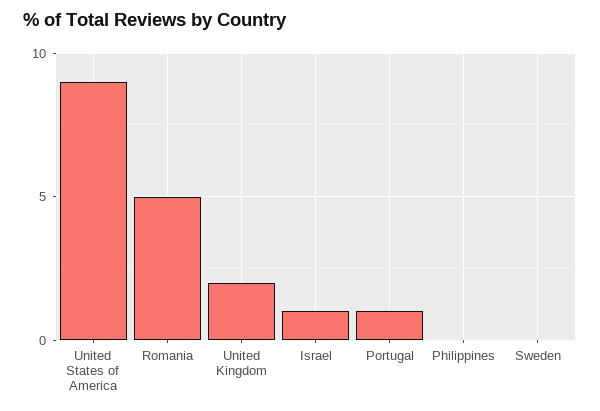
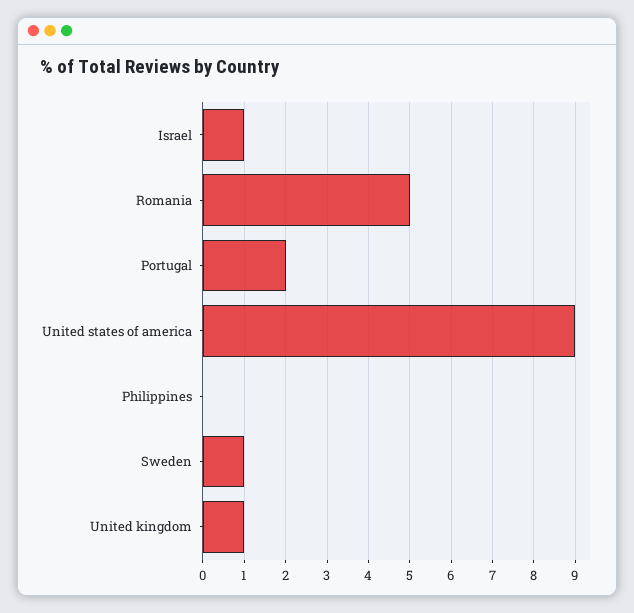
  {
    "United States of America": 9,
    "Romania": 5,
-   "United Kingdom": 2,
+   "United Kingdom": 1,
    "Israel": 1,
-   "Portugal": 1,
+   "Portugal": 2,
    "Philippines": 0,
-   "Sweden": 0
+   "Sweden": 1
  }

